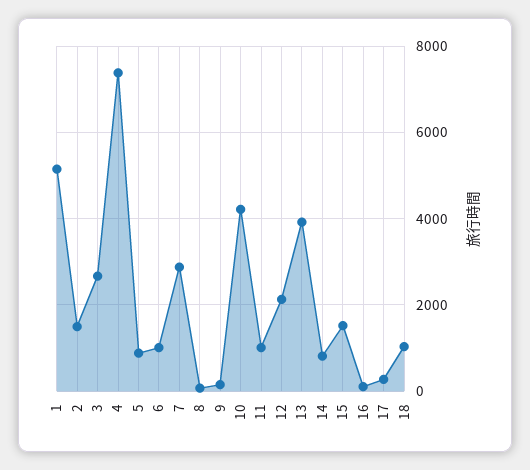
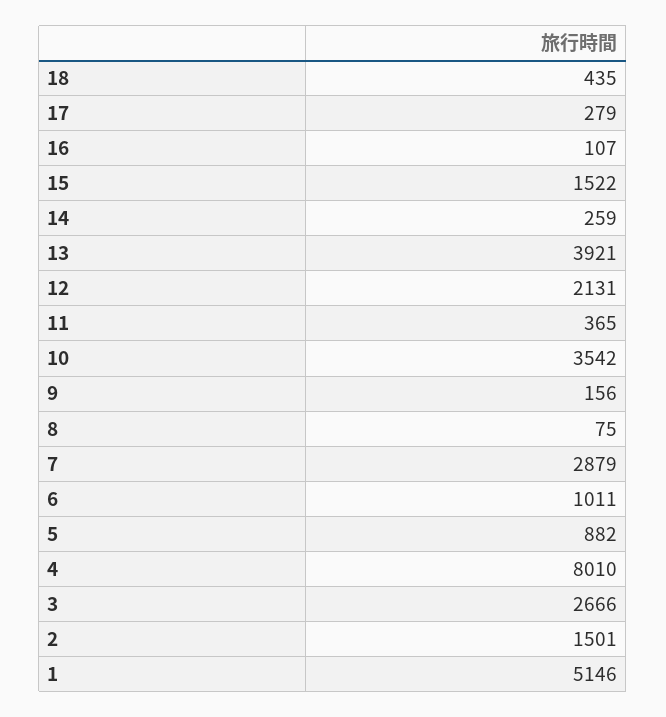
  {
    "1": 5146,
    "2": 1501,
    "3": 2666,
-   "4": 7400,
+   "4": 8010,
    "5": 882,
    "6": 1011,
    "7": 2879,
    "8": 75,
    "9": 156,
-   "10": 4200,
+   "10": 3542,
-   "11": 1000,
+   "11": 365,
    "12": 2131,
    "13": 3921,
-   "14": 800,
+   "14": 259,
    "15": 1522,
    "16": 107,
    "17": 279,
-   "18": 1000
+   "18": 435
  }

